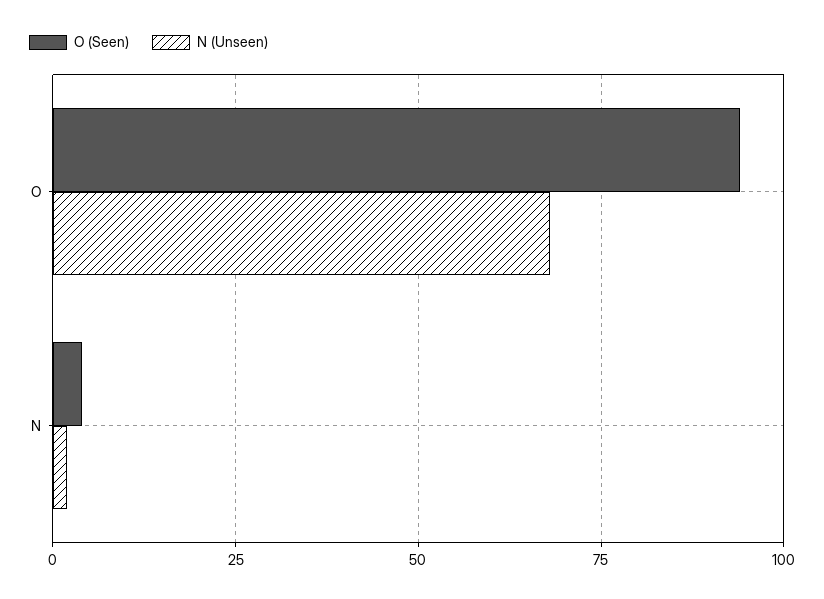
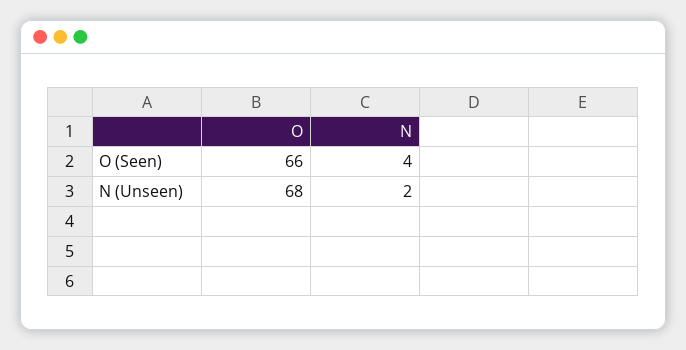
  {
    "O (Seen)": {
-     "O": 95,
+     "O": 66,
      "N": 4
    },
    "N (Unseen)": {
      "O": 68,
      "N": 2
    }
  }

